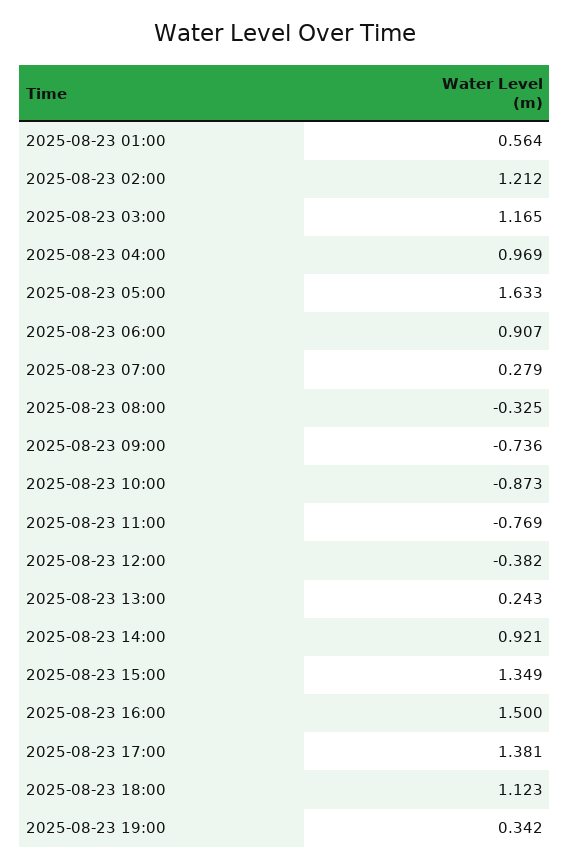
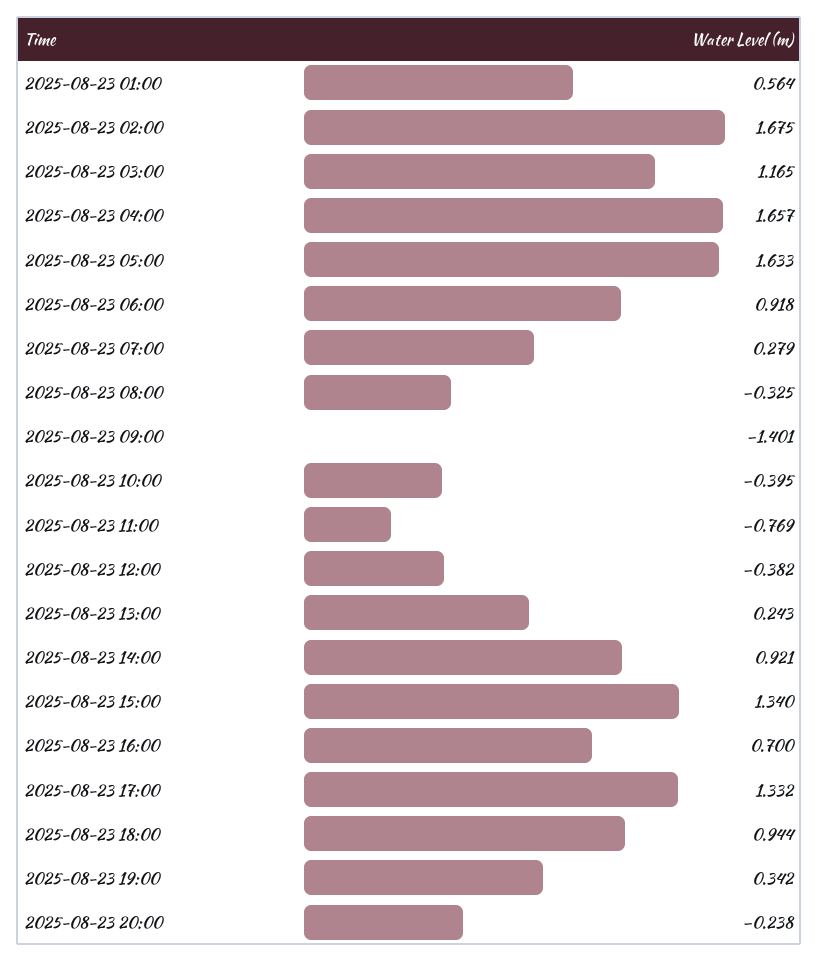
  {
    "2025-08-23 01:00": 0.564,
-   "2025-08-23 02:00": 1.212,
+   "2025-08-23 02:00": 1.675,
    "2025-08-23 03:00": 1.165,
-   "2025-08-23 04:00": 0.969,
+   "2025-08-23 04:00": 1.657,
    "2025-08-23 05:00": 1.633,
-   "2025-08-23 06:00": 0.907,
+   "2025-08-23 06:00": 0.918,
    "2025-08-23 07:00": 0.279,
    "2025-08-23 08:00": -0.325,
-   "2025-08-23 09:00": -0.736,
+   "2025-08-23 09:00": -1.401,
-   "2025-08-23 10:00": -0.873,
+   "2025-08-23 10:00": -0.395,
    "2025-08-23 11:00": -0.769,
    "2025-08-23 12:00": -0.382,
    "2025-08-23 13:00": 0.243,
    "2025-08-23 14:00": 0.921,
-   "2025-08-23 15:00": 1.349,
+   "2025-08-23 15:00": 1.34,
-   "2025-08-23 16:00": 1.5,
+   "2025-08-23 16:00": 0.7,
-   "2025-08-23 17:00": 1.381,
+   "2025-08-23 17:00": 1.332,
-   "2025-08-23 18:00": 1.123,
+   "2025-08-23 18:00": 0.944,
-   "2025-08-23 19:00": 0.342
+   "2025-08-23 19:00": 0.342,
+   "2025-08-23 20:00": -0.238
  }

